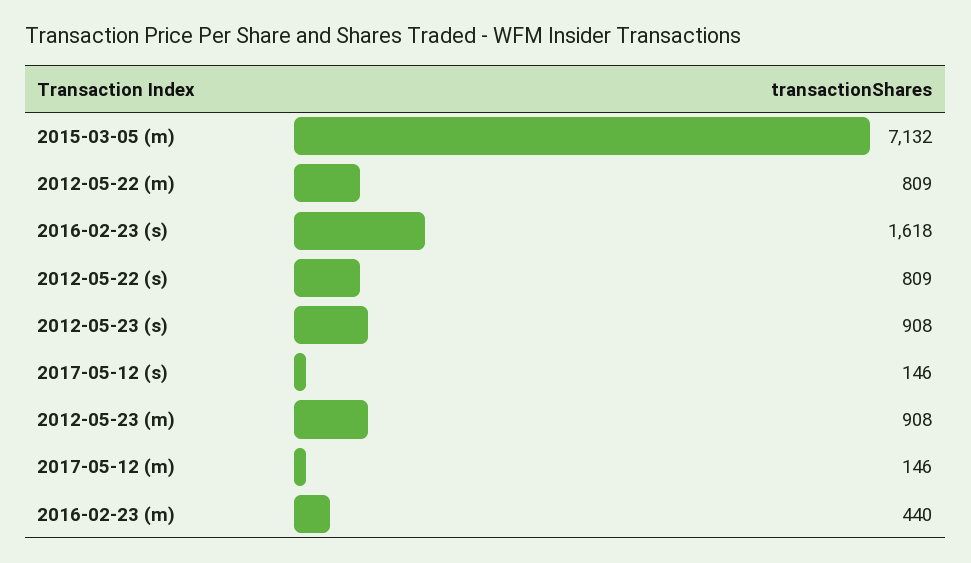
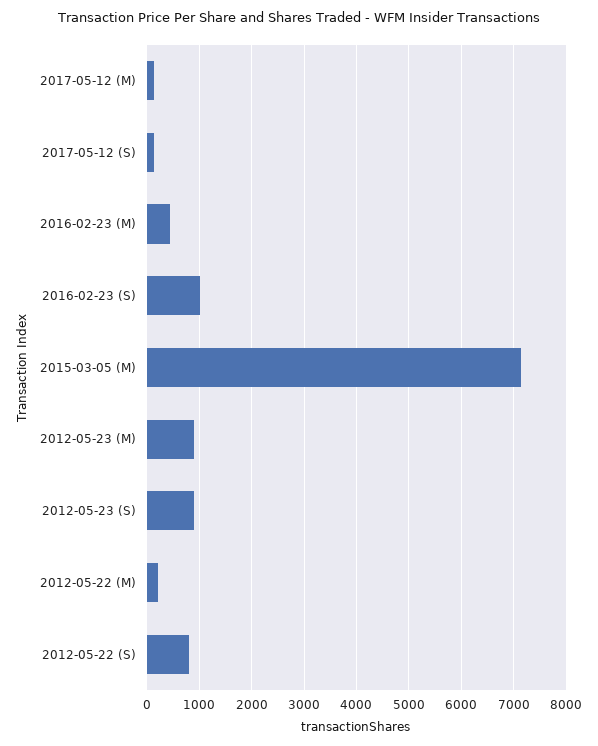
  {
    "2015-03-05 (m)": 7132,
-   "2012-05-22 (m)": 809,
+   "2012-05-22 (m)": 200,
-   "2016-02-23 (s)": 1618,
+   "2016-02-23 (s)": 1000,
    "2012-05-22 (s)": 809,
    "2012-05-23 (s)": 908,
    "2017-05-12 (s)": 146,
    "2012-05-23 (m)": 908,
    "2017-05-12 (m)": 146,
    "2016-02-23 (m)": 440
  }

